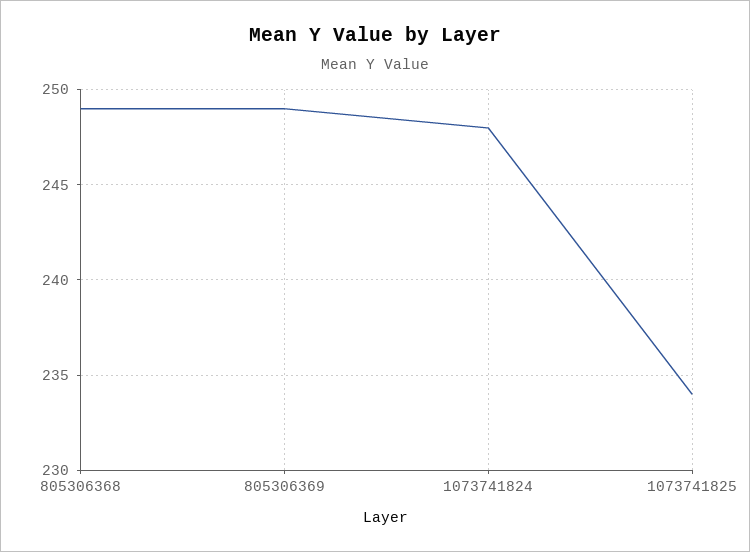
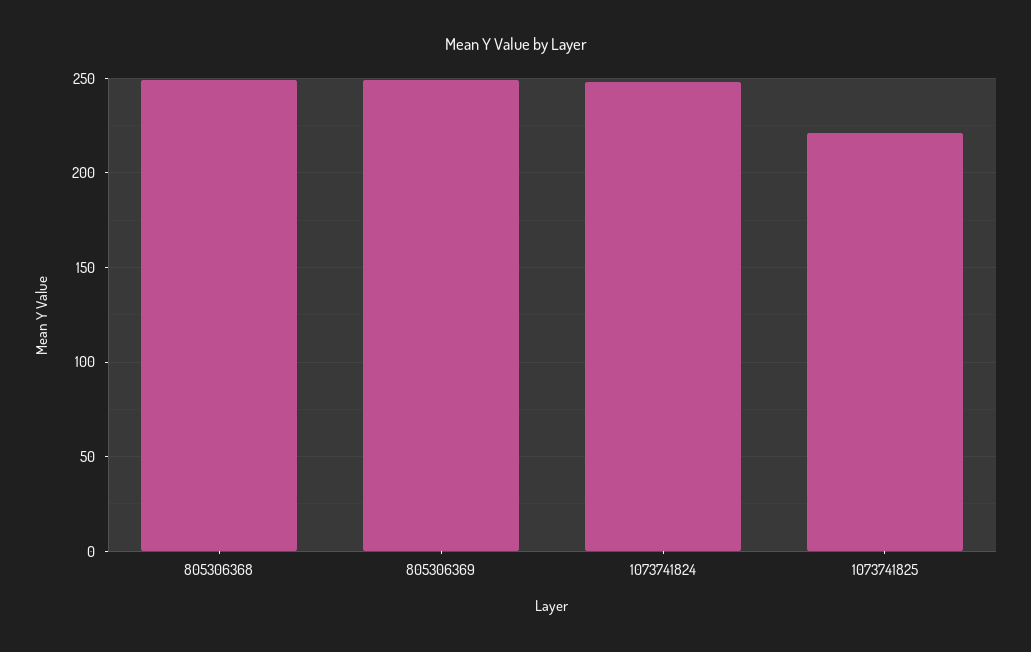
  {
    "805306368": 249,
    "805306369": 249,
    "1073741824": 248,
-   "1073741825": 234
+   "1073741825": 220
  }

